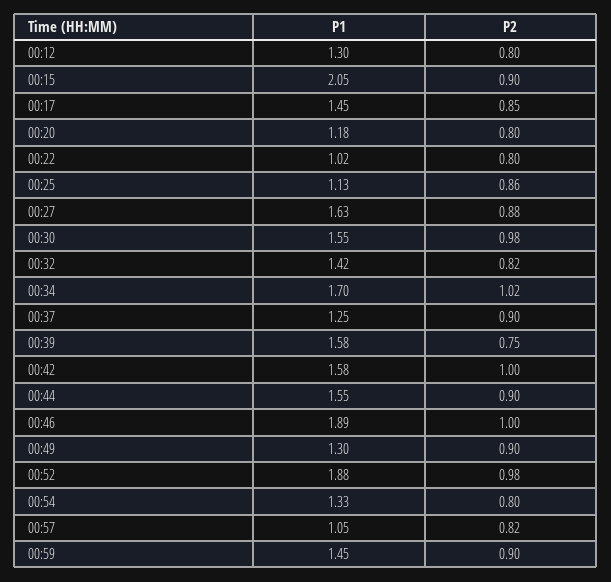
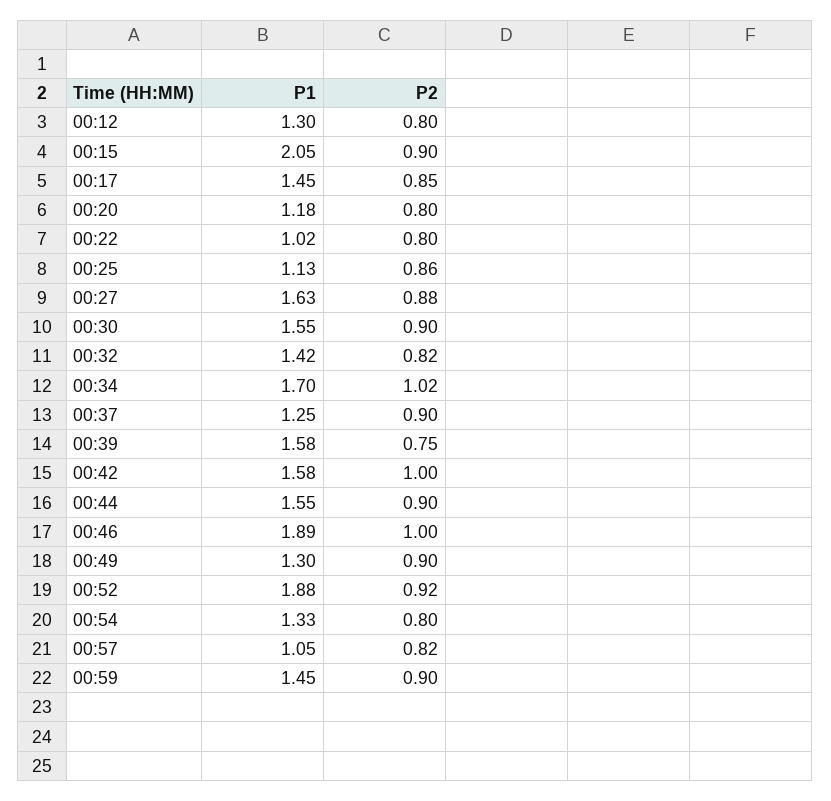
  {
    "P1": {
      "00:12": 1.3,
      "00:15": 2.05,
      "00:17": 1.45,
      "00:20": 1.18,
      "00:22": 1.02,
      "00:25": 1.13,
      "00:27": 1.63,
      "00:30": 1.55,
      "00:32": 1.42,
      "00:34": 1.7,
      "00:37": 1.25,
      "00:39": 1.58,
      "00:42": 1.58,
      "00:44": 1.55,
      "00:46": 1.89,
      "00:49": 1.3,
      "00:52": 1.88,
      "00:54": 1.33,
      "00:57": 1.05,
      "00:59": 1.45
    },
    "P2": {
      "00:12": 0.8,
      "00:15": 0.9,
      "00:17": 0.85,
      "00:20": 0.8,
      "00:22": 0.8,
      "00:25": 0.86,
      "00:27": 0.88,
-     "00:30": 0.98,
+     "00:30": 0.9,
      "00:32": 0.82,
      "00:34": 1.02,
      "00:37": 0.9,
      "00:39": 0.75,
      "00:42": 1,
      "00:44": 0.9,
      "00:46": 1,
      "00:49": 0.9,
-     "00:52": 0.98,
+     "00:52": 0.92,
      "00:54": 0.8,
      "00:57": 0.82,
      "00:59": 0.9
    }
  }

